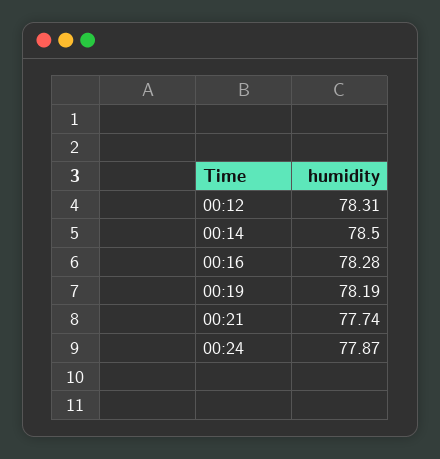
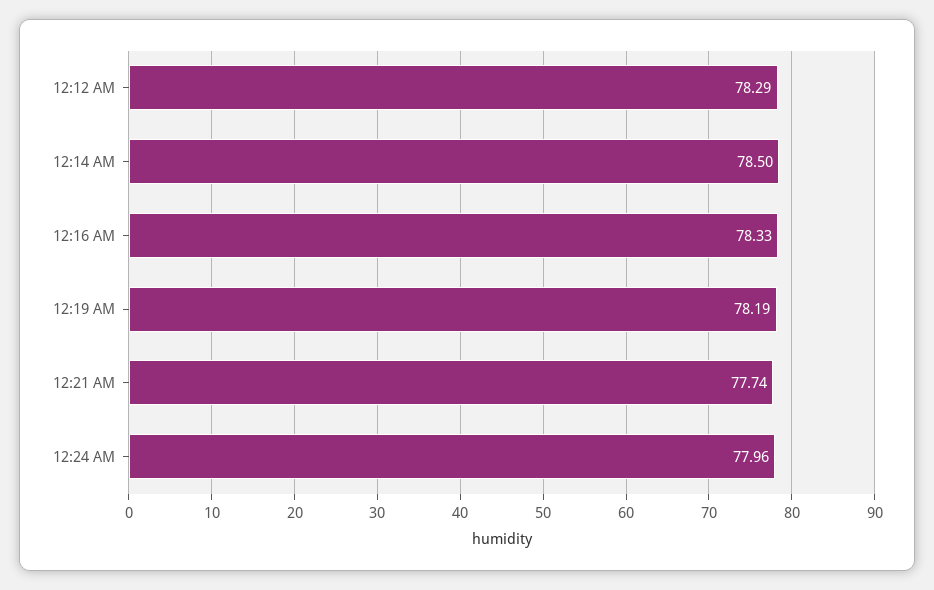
  {
-   "00:12": 78.31,
+   "00:12": 78.29,
    "00:14": 78.5,
-   "00:16": 78.28,
+   "00:16": 78.33,
    "00:19": 78.19,
    "00:21": 77.74,
-   "00:24": 77.87
+   "00:24": 77.96
  }

